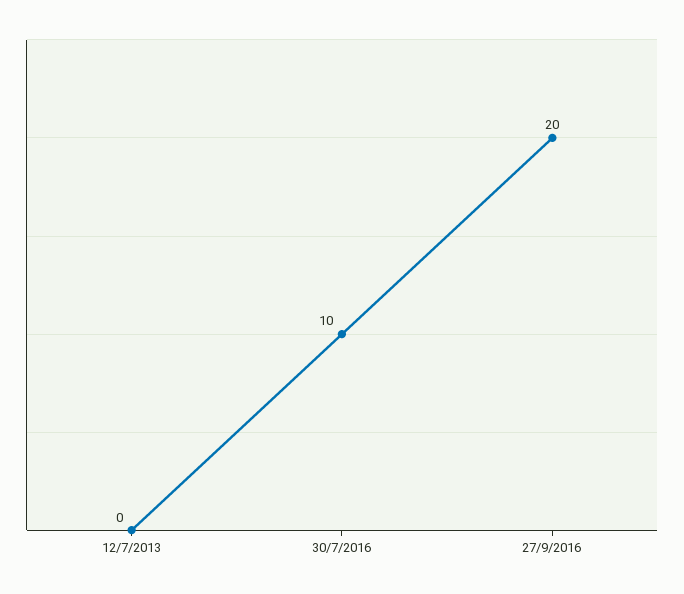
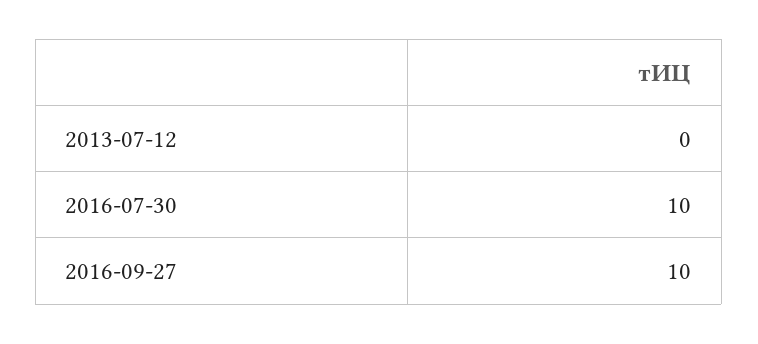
  {
    "12/7/2013": 0,
    "30/7/2016": 10,
-   "27/9/2016": 20
+   "27/9/2016": 10
  }

